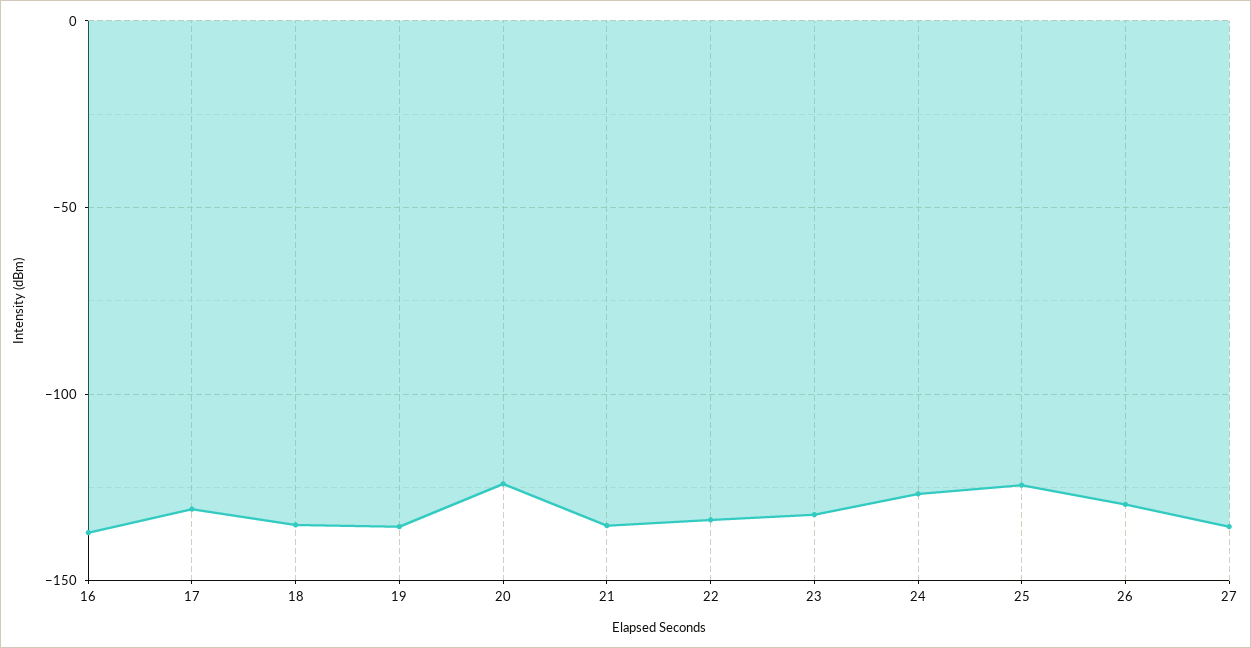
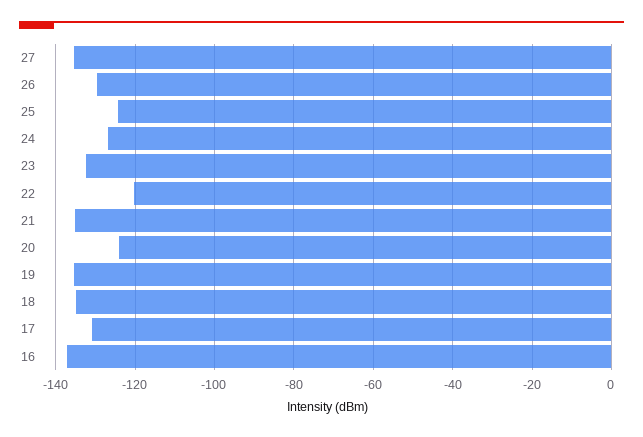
  {
    "16": -138,
    "17": -130,
    "18": -136,
    "19": -136,
    "20": -124,
    "21": -136,
-   "22": -135,
+   "22": -120,
    "23": -132,
    "24": -126,
    "25": -124,
    "26": -130,
    "27": -136
  }

